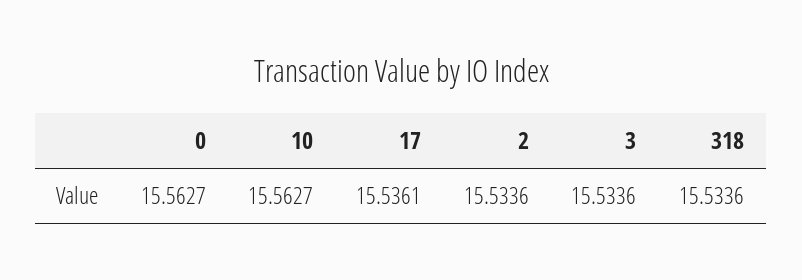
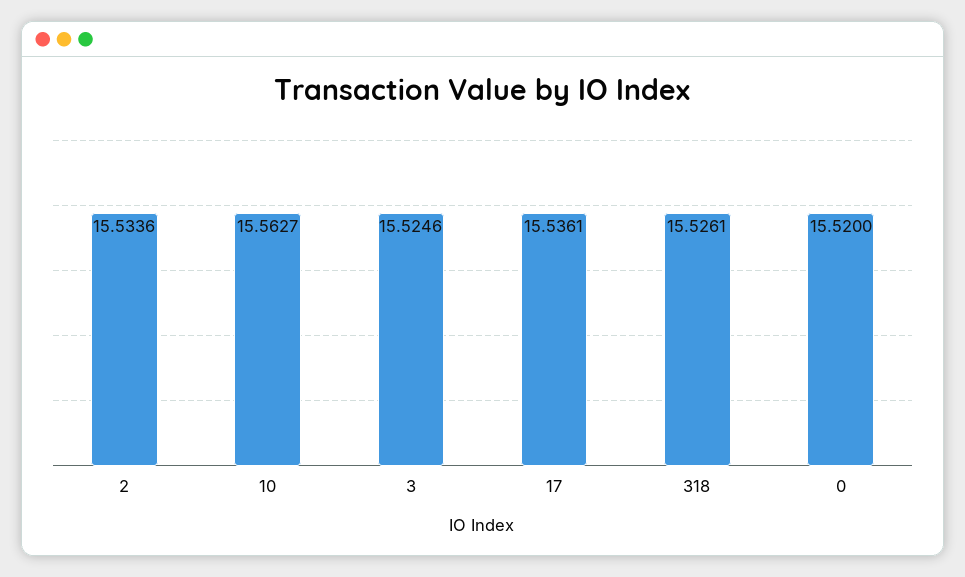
  {
-   "0": 15.5627,
+   "0": 15.52,
    "10": 15.5627,
    "17": 15.5361,
    "2": 15.5336,
-   "3": 15.5336,
+   "3": 15.5246,
-   "318": 15.5336
+   "318": 15.5261
  }

